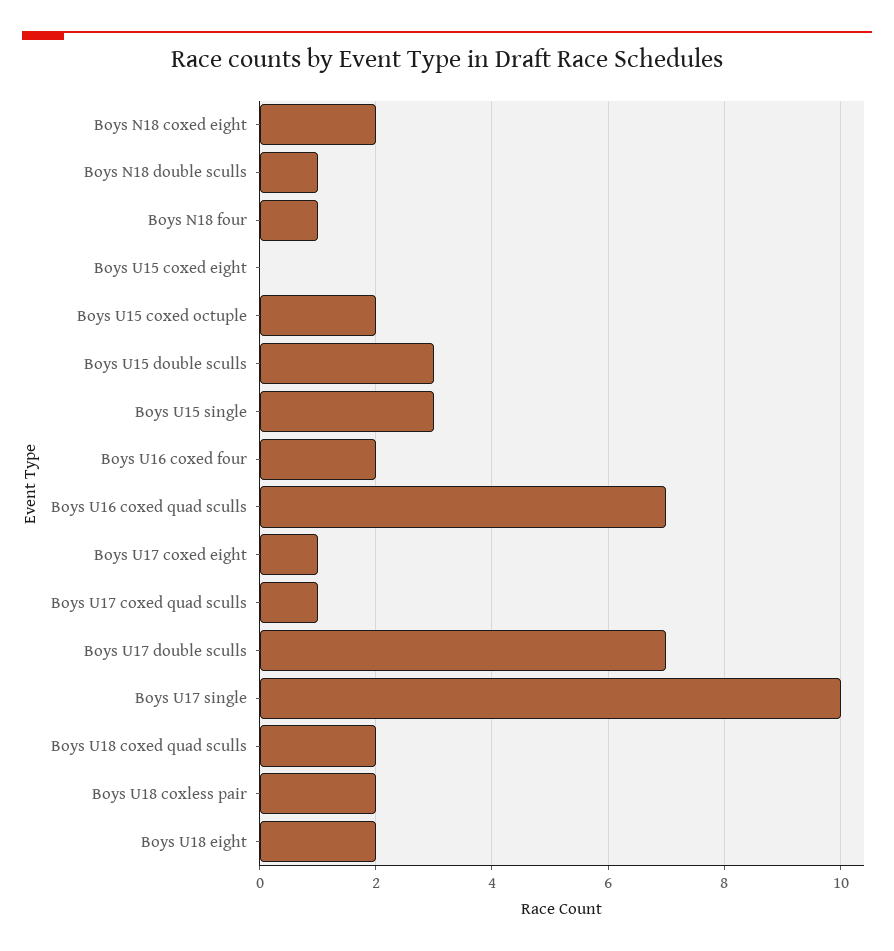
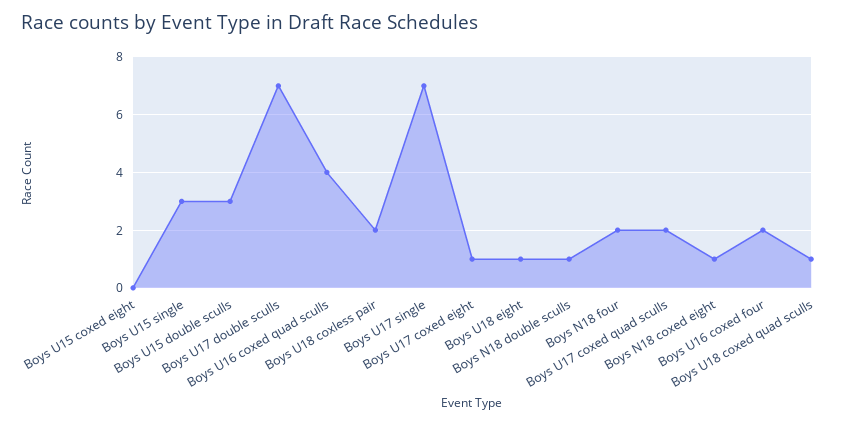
  {
-   "Boys N18 coxed eight": 2,
+   "Boys N18 coxed eight": 1,
    "Boys N18 double sculls": 1,
-   "Boys N18 four": 1,
+   "Boys N18 four": 2,
    "Boys U15 coxed eight": 0,
-   "Boys U15 coxed octuple": 2,
    "Boys U15 double sculls": 3,
    "Boys U15 single": 3,
    "Boys U16 coxed four": 2,
-   "Boys U16 coxed quad sculls": 7,
+   "Boys U16 coxed quad sculls": 4,
    "Boys U17 coxed eight": 1,
-   "Boys U17 coxed quad sculls": 1,
+   "Boys U17 coxed quad sculls": 2,
    "Boys U17 double sculls": 7,
-   "Boys U17 single": 10,
+   "Boys U17 single": 7,
-   "Boys U18 coxed quad sculls": 2,
+   "Boys U18 coxed quad sculls": 1,
    "Boys U18 coxless pair": 2,
-   "Boys U18 eight": 2
+   "Boys U18 eight": 1
  }

